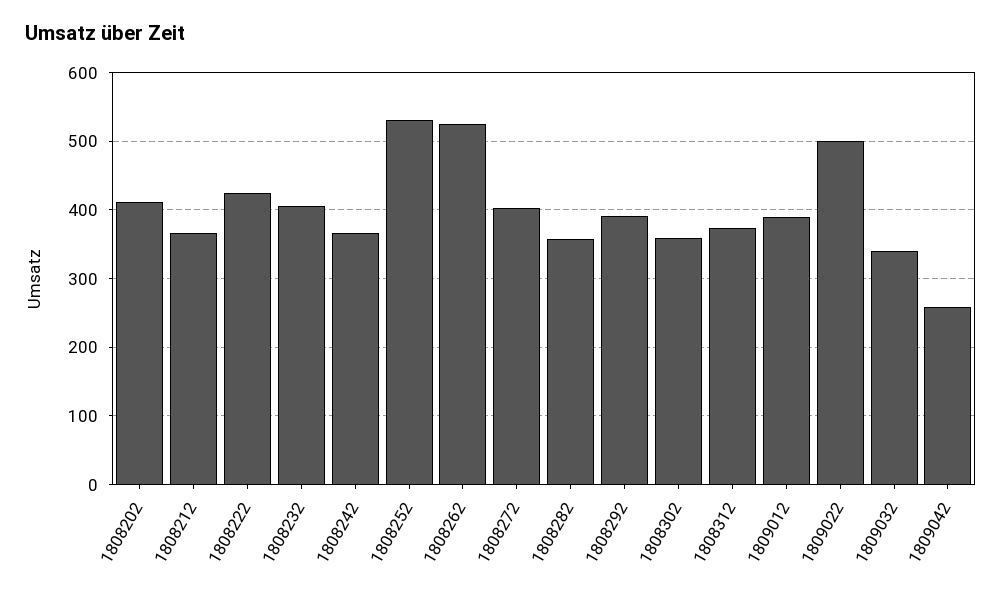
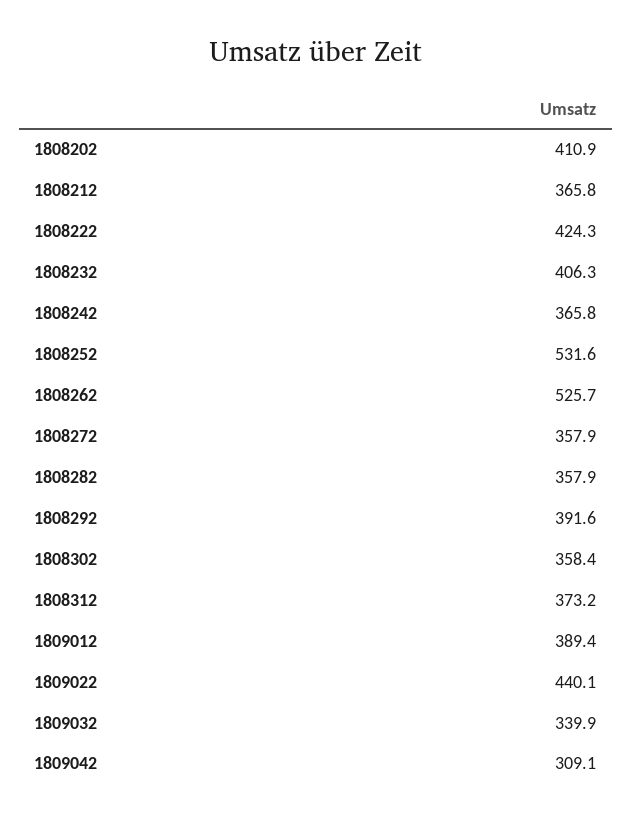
  {
    "1808202": 410.9,
    "1808212": 365.8,
    "1808222": 424.3,
    "1808232": 406.3,
    "1808242": 365.8,
    "1808252": 531.6,
    "1808262": 525.7,
-   "1808272": 400,
+   "1808272": 357.9,
    "1808282": 357.9,
    "1808292": 391.6,
    "1808302": 358.4,
    "1808312": 373.2,
    "1809012": 389.4,
-   "1809022": 500,
+   "1809022": 440.1,
    "1809032": 339.9,
-   "1809042": 260
+   "1809042": 309.1
  }

